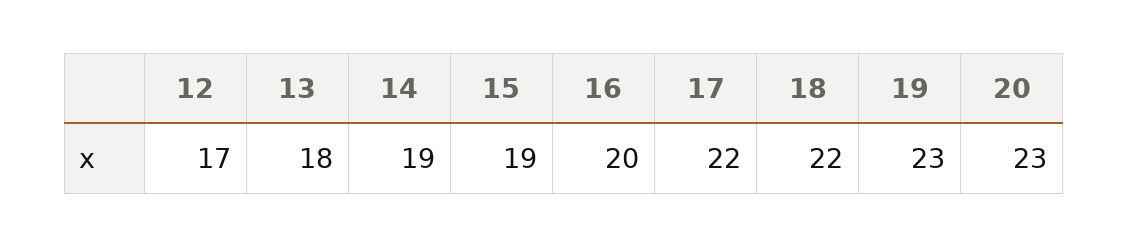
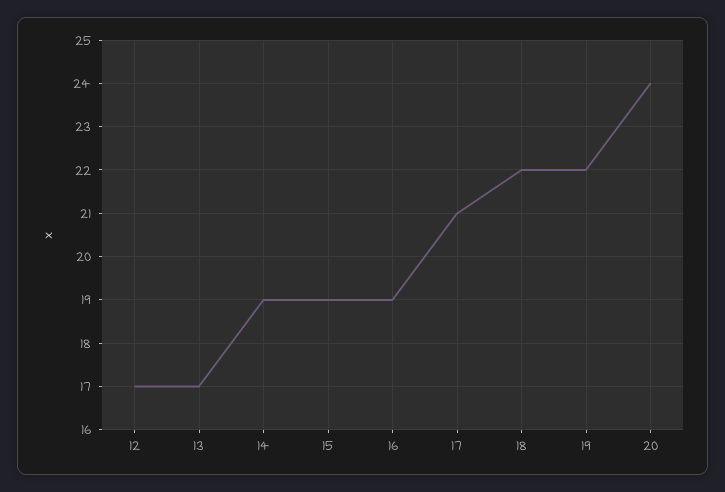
  {
    "12": 17,
-   "13": 18,
+   "13": 17,
    "14": 19,
    "15": 19,
-   "16": 20,
+   "16": 19,
-   "17": 22,
+   "17": 21,
    "18": 22,
-   "19": 23,
+   "19": 22,
-   "20": 23
+   "20": 24
  }

